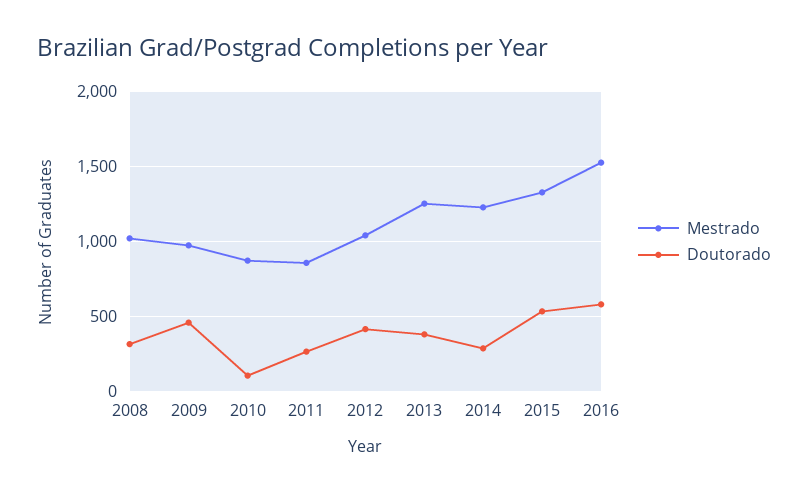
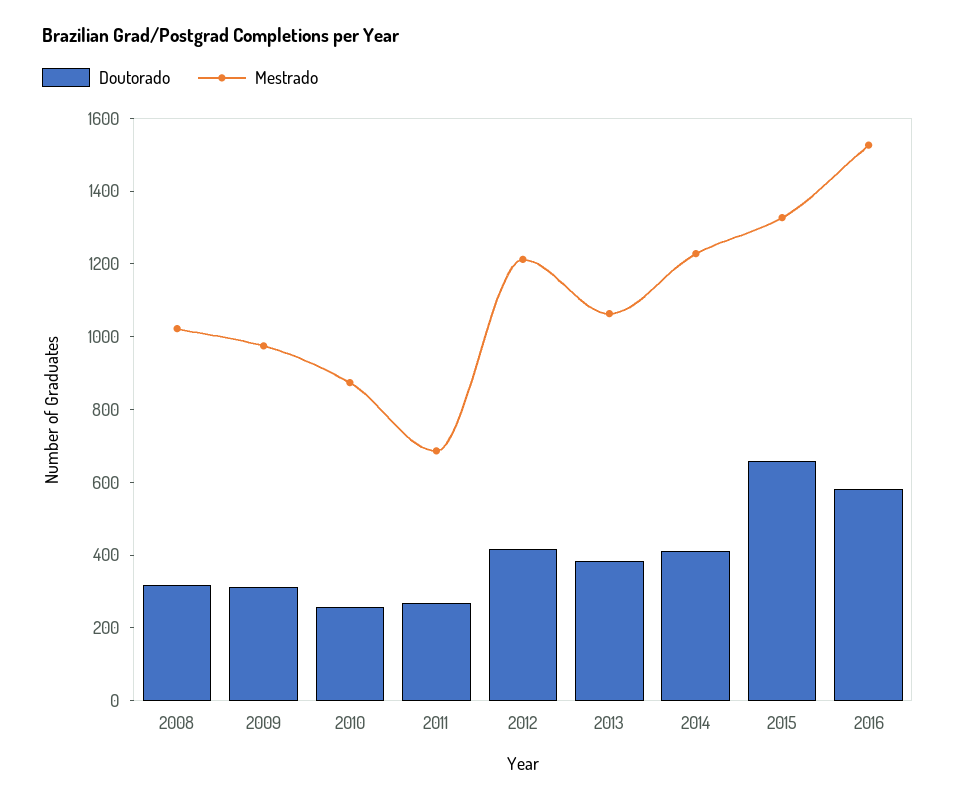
  {
    "Mestrado": {
      "2008": 1000,
      "2009": 1000,
      "2010": 850,
-     "2011": 850,
+     "2011": 700,
-     "2012": 1050,
+     "2012": 1200,
-     "2013": 1250,
+     "2013": 1050,
      "2014": 1250,
      "2015": 1350,
      "2016": 1550
    },
    "Doutorado": {
      "2008": 300,
-     "2009": 450,
+     "2009": 300,
-     "2010": 100,
+     "2010": 250,
      "2011": 250,
      "2012": 400,
      "2013": 400,
-     "2014": 300,
+     "2014": 400,
-     "2015": 550,
+     "2015": 650,
      "2016": 600
    }
  }

